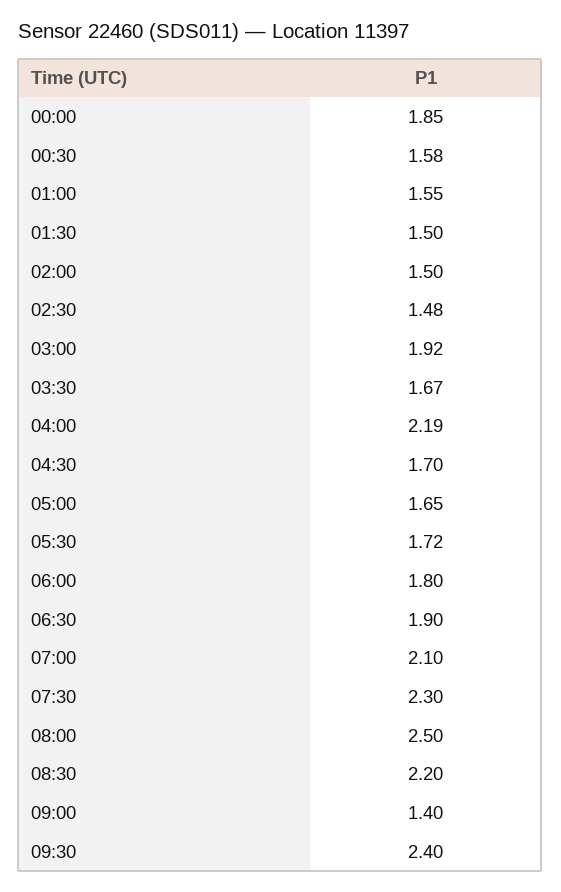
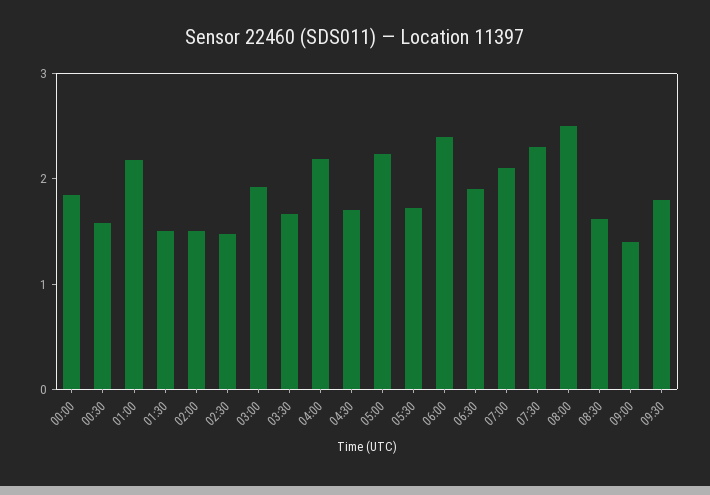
  {
    "00:00": 1.85,
    "00:30": 1.58,
-   "01:00": 1.55,
+   "01:00": 2.2,
    "01:30": 1.5,
    "02:00": 1.5,
    "02:30": 1.48,
    "03:00": 1.92,
    "03:30": 1.67,
    "04:00": 2.19,
    "04:30": 1.7,
-   "05:00": 1.65,
+   "05:00": 2.2,
    "05:30": 1.72,
-   "06:00": 1.8,
+   "06:00": 2.4,
    "06:30": 1.9,
    "07:00": 2.1,
    "07:30": 2.3,
    "08:00": 2.5,
-   "08:30": 2.2,
+   "08:30": 1.6,
    "09:00": 1.4,
-   "09:30": 2.4
+   "09:30": 1.8
  }

